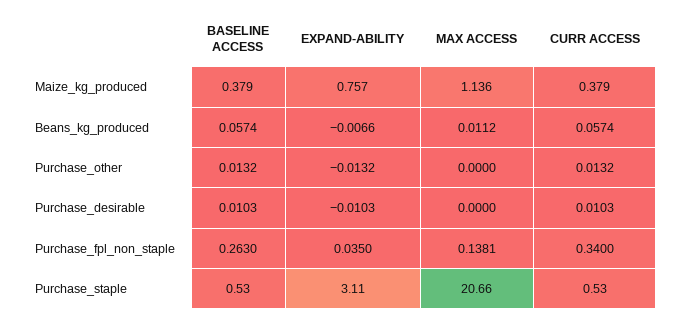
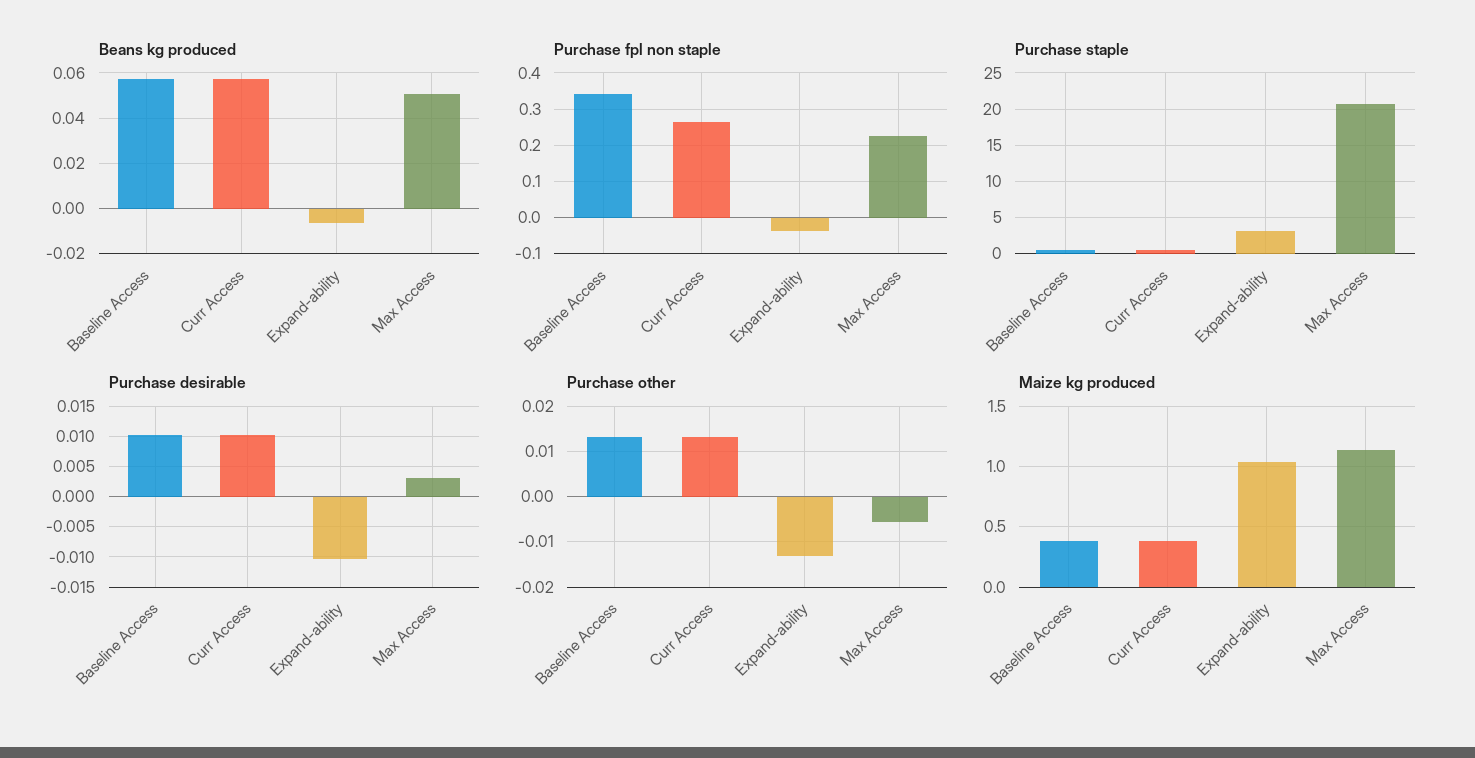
  {
    "Maize_kg_produced": {
      "BASELINE ACCESS": 0.379,
-     "EXPAND-ABILITY": 0.757,
+     "EXPAND-ABILITY": 1.05,
      "MAX ACCESS": 1.136,
      "CURR ACCESS": 0.379
    },
    "Beans_kg_produced": {
      "BASELINE ACCESS": 0.0574,
      "EXPAND-ABILITY": -0.0066,
-     "MAX ACCESS": 0.0112,
+     "MAX ACCESS": 0.05,
      "CURR ACCESS": 0.0574
    },
    "Purchase_other": {
      "BASELINE ACCESS": 0.0132,
      "EXPAND-ABILITY": -0.0132,
-     "MAX ACCESS": 0,
+     "MAX ACCESS": -0.006,
      "CURR ACCESS": 0.0132
    },
    "Purchase_desirable": {
      "BASELINE ACCESS": 0.0103,
      "EXPAND-ABILITY": -0.0103,
-     "MAX ACCESS": 0,
+     "MAX ACCESS": 0.003,
      "CURR ACCESS": 0.0103
    },
    "Purchase_fpl_non_staple": {
-     "BASELINE ACCESS": 0.263,
+     "BASELINE ACCESS": 0.34,
-     "EXPAND-ABILITY": 0.035,
+     "EXPAND-ABILITY": -0.04,
-     "MAX ACCESS": 0.1381,
+     "MAX ACCESS": 0.22,
-     "CURR ACCESS": 0.34
+     "CURR ACCESS": 0.26
    },
    "Purchase_staple": {
      "BASELINE ACCESS": 0.53,
      "EXPAND-ABILITY": 3.11,
      "MAX ACCESS": 20.66,
      "CURR ACCESS": 0.53
    }
  }

